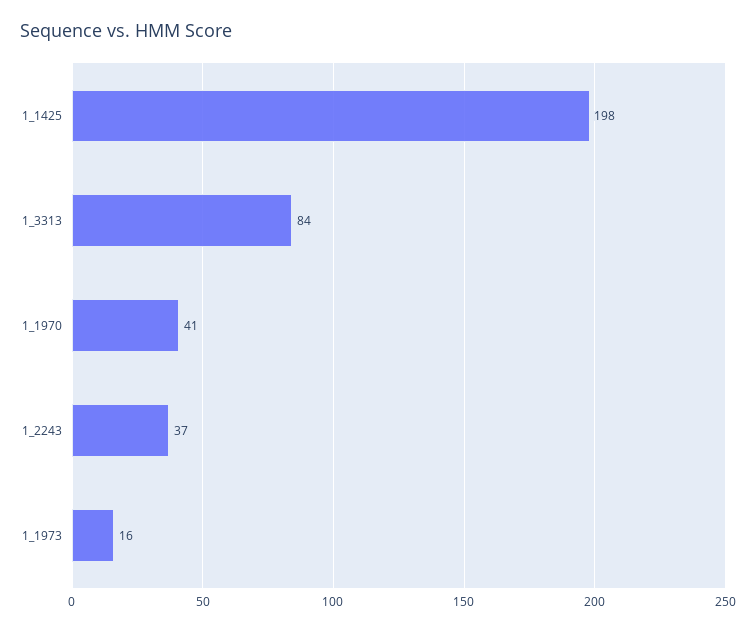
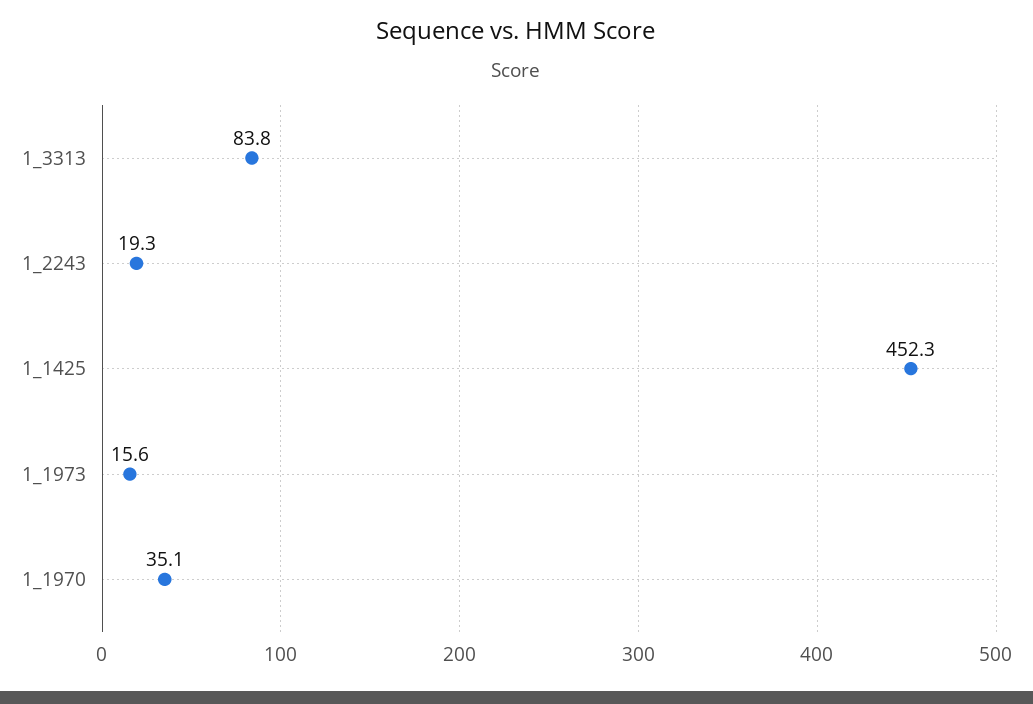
  {
-   "1_1425": 198,
+   "1_1425": 452.3,
    "1_3313": 83.8,
-   "1_1970": 41,
+   "1_1970": 35.1,
-   "1_2243": 37,
+   "1_2243": 19.3,
    "1_1973": 15.6
  }

